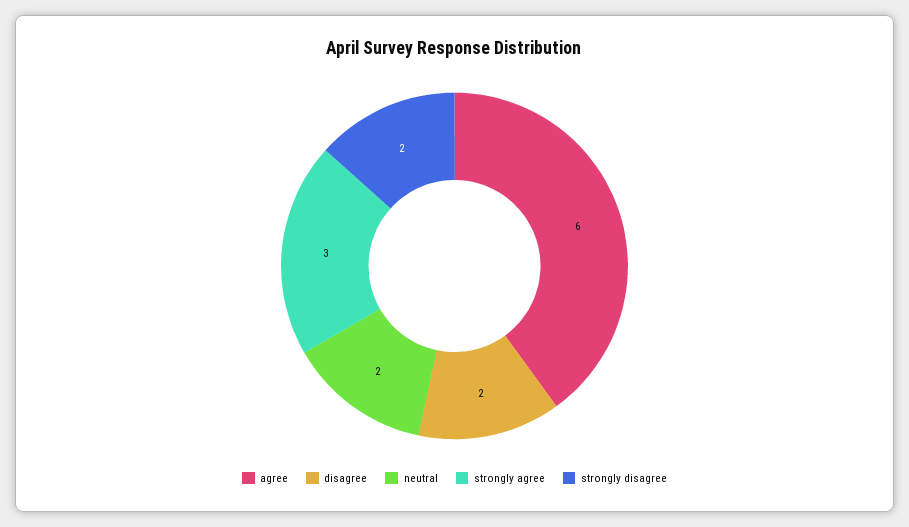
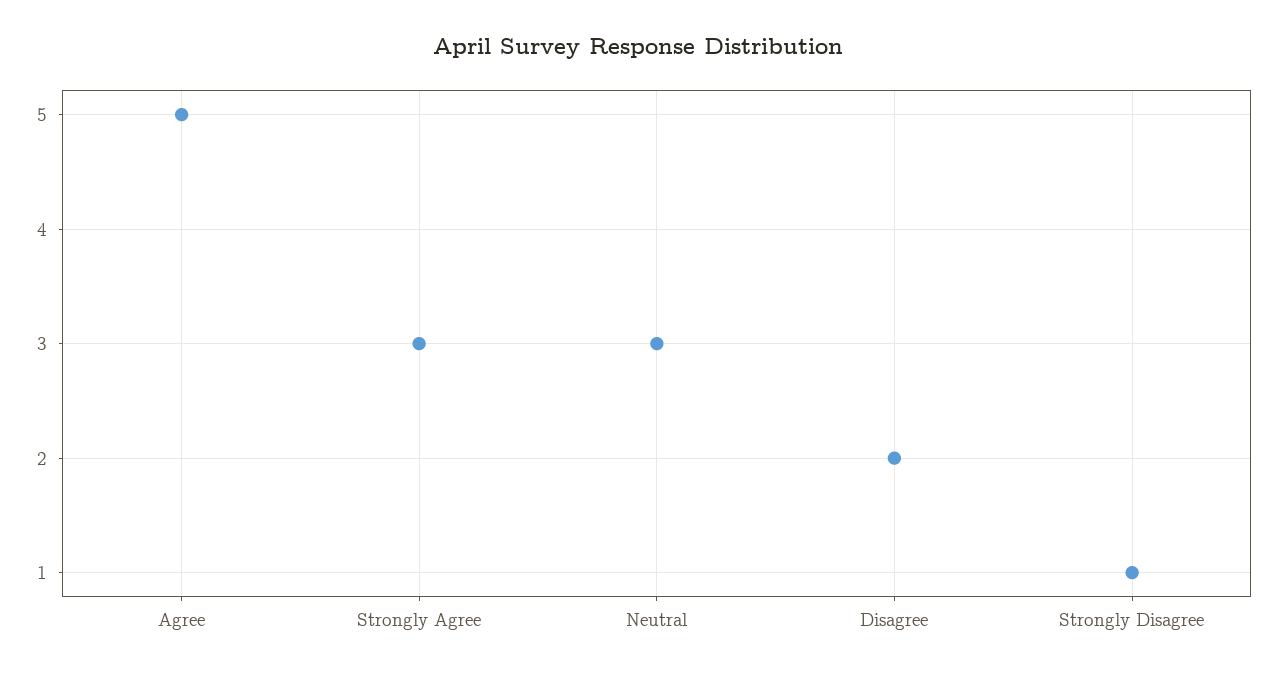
  {
-   "agree": 6,
+   "agree": 5,
    "disagree": 2,
-   "neutral": 2,
+   "neutral": 3,
    "strongly agree": 3,
-   "strongly disagree": 2
+   "strongly disagree": 1
  }

